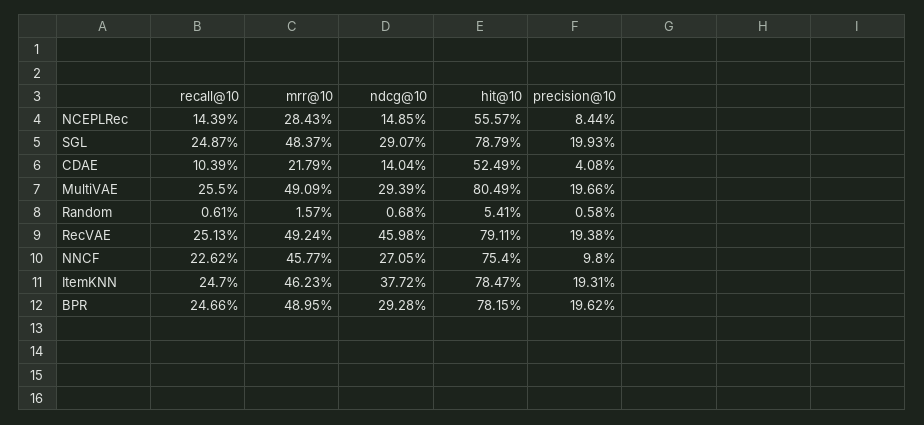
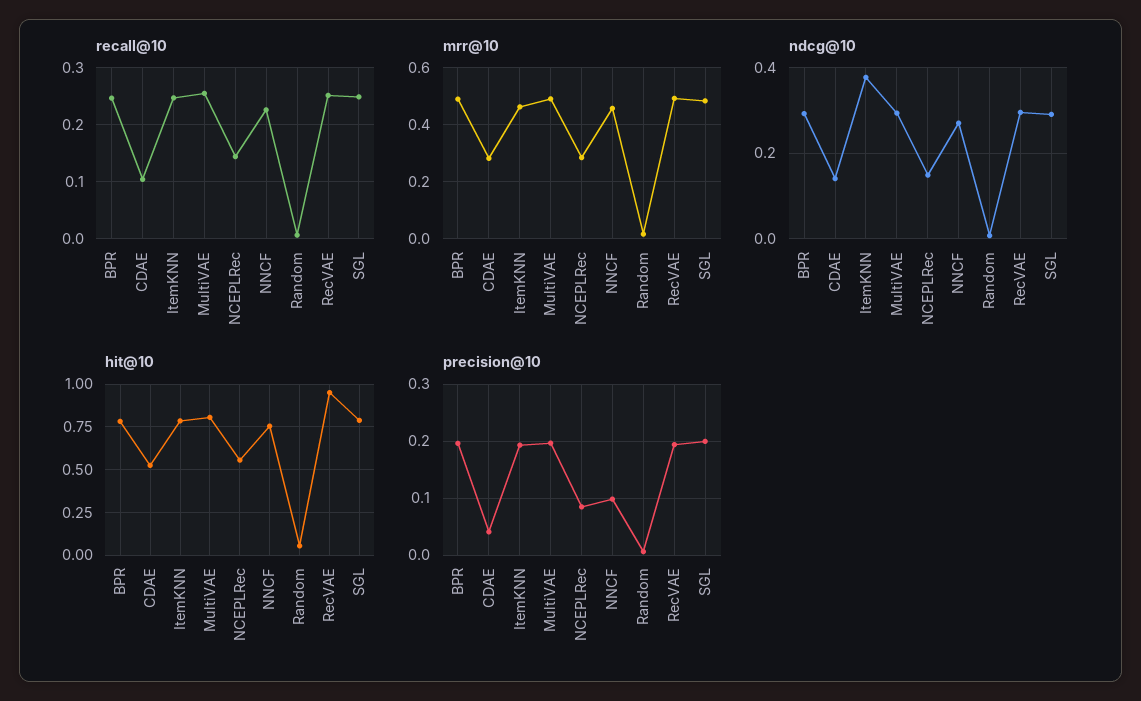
  {
    "recall@10": {
      "NCEPLRec": 0.1439,
      "SGL": 0.2487,
      "CDAE": 0.1039,
      "MultiVAE": 0.255,
      "Random": 0.0061,
      "RecVAE": 0.2513,
      "NNCF": 0.2262,
      "ItemKNN": 0.247,
      "BPR": 0.2466
    },
    "mrr@10": {
      "NCEPLRec": 0.2843,
      "SGL": 0.4837,
-     "CDAE": 0.2179,
+     "CDAE": 0.275,
      "MultiVAE": 0.4909,
      "Random": 0.0157,
      "RecVAE": 0.4924,
      "NNCF": 0.4577,
      "ItemKNN": 0.4623,
      "BPR": 0.4895
    },
    "ndcg@10": {
      "NCEPLRec": 0.1485,
      "SGL": 0.2907,
      "CDAE": 0.1404,
      "MultiVAE": 0.2939,
      "Random": 0.0068,
-     "RecVAE": 0.4598,
+     "RecVAE": 0.3,
      "NNCF": 0.2705,
      "ItemKNN": 0.3772,
      "BPR": 0.2928
    },
    "hit@10": {
      "NCEPLRec": 0.5557,
      "SGL": 0.7879,
      "CDAE": 0.5249,
      "MultiVAE": 0.8049,
      "Random": 0.0541,
-     "RecVAE": 0.7911,
+     "RecVAE": 0.95,
      "NNCF": 0.754,
      "ItemKNN": 0.7847,
      "BPR": 0.7815
    },
    "precision@10": {
      "NCEPLRec": 0.0844,
      "SGL": 0.1993,
      "CDAE": 0.0408,
      "MultiVAE": 0.1966,
      "Random": 0.0058,
      "RecVAE": 0.1938,
      "NNCF": 0.098,
      "ItemKNN": 0.1931,
      "BPR": 0.1962
    }
  }

